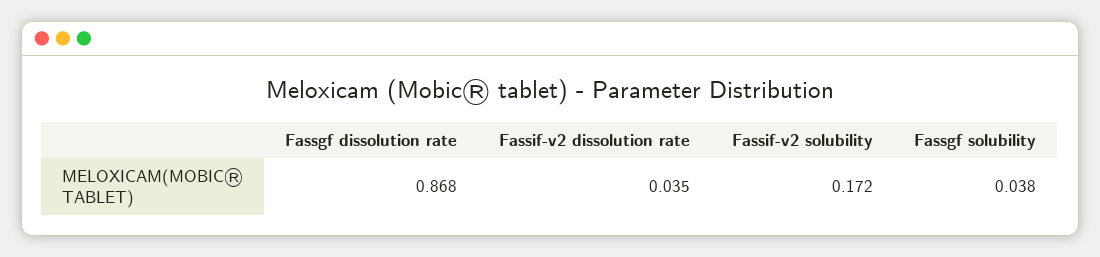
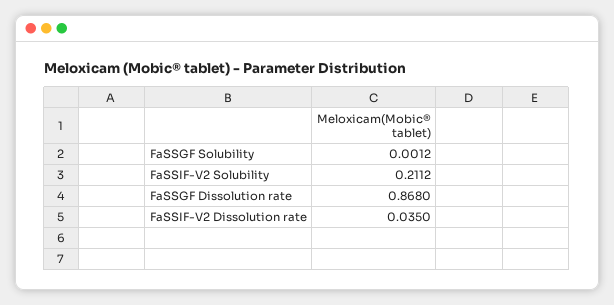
  {
    "Fassgf dissolution rate": 0.868,
    "Fassif-v2 dissolution rate": 0.035,
-   "Fassif-v2 solubility": 0.172,
+   "Fassif-v2 solubility": 0.2112,
-   "Fassgf solubility": 0.038
+   "Fassgf solubility": 0.0012
  }

